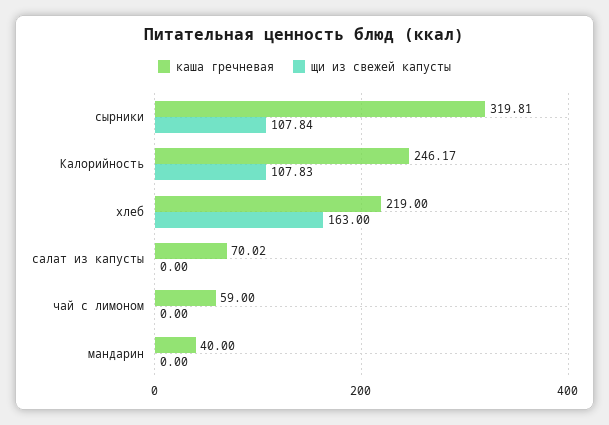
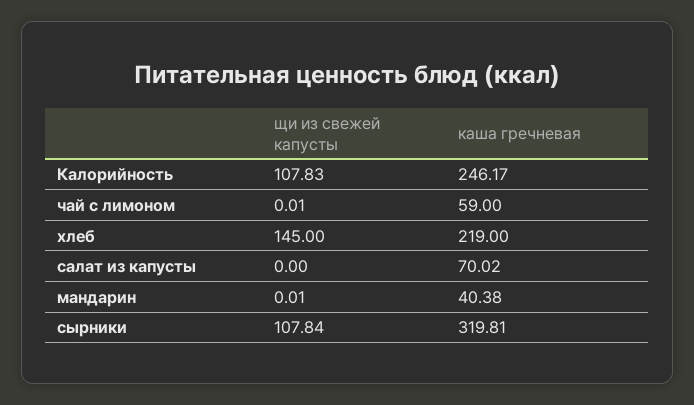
  {
    "каша гречневая": {
      "сырники": 319.81,
      "Калорийность": 246.17,
      "хлеб": 219,
      "салат из капусты": 70.02,
      "чай с лимоном": 59,
-     "мандарин": 40
+     "мандарин": 40.38
    },
    "щи из свежей капусты": {
      "сырники": 107.84,
      "Калорийность": 107.83,
-     "хлеб": 163,
+     "хлеб": 145,
      "салат из капусты": 0,
-     "чай с лимоном": 0,
+     "чай с лимоном": 0.01,
-     "мандарин": 0
+     "мандарин": 0.01
    }
  }

